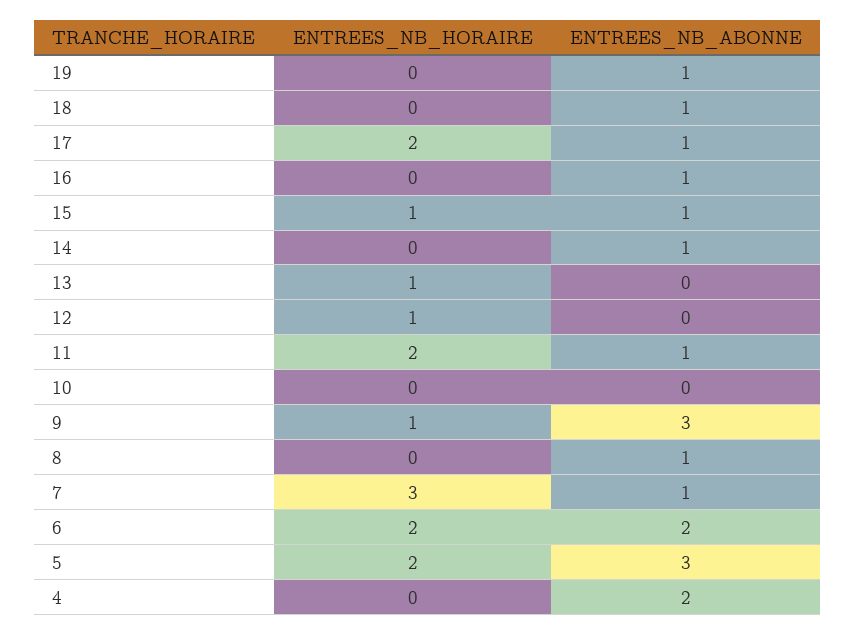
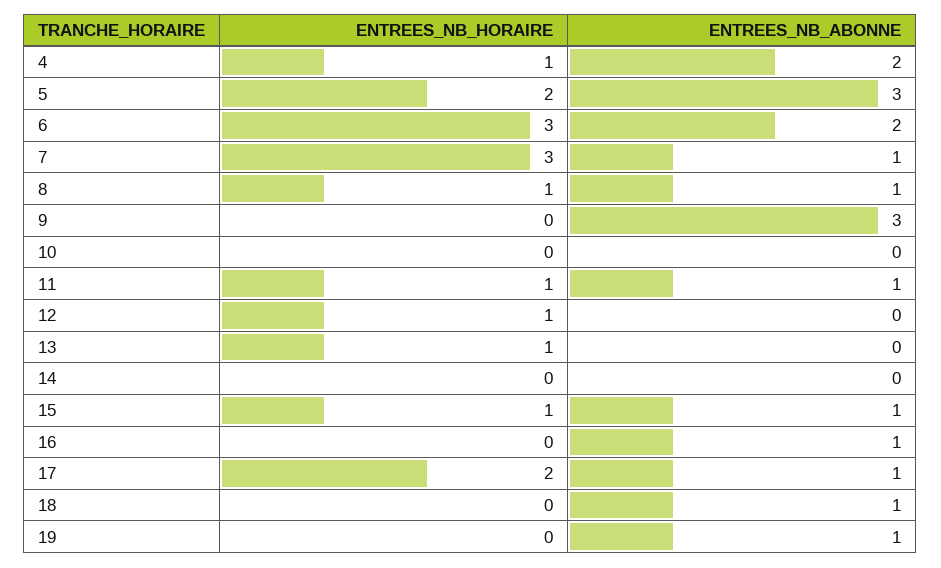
  {
    "ENTREES_NB_HORAIRE": {
      "19": 0,
      "18": 0,
      "17": 2,
      "16": 0,
      "15": 1,
      "14": 0,
      "13": 1,
      "12": 1,
-     "11": 2,
+     "11": 1,
      "10": 0,
-     "9": 1,
+     "9": 0,
-     "8": 0,
+     "8": 1,
      "7": 3,
-     "6": 2,
+     "6": 3,
      "5": 2,
-     "4": 0
+     "4": 1
    },
    "ENTREES_NB_ABONNE": {
      "19": 1,
      "18": 1,
      "17": 1,
      "16": 1,
      "15": 1,
-     "14": 1,
+     "14": 0,
      "13": 0,
      "12": 0,
      "11": 1,
      "10": 0,
      "9": 3,
      "8": 1,
      "7": 1,
      "6": 2,
      "5": 3,
      "4": 2
    }
  }

